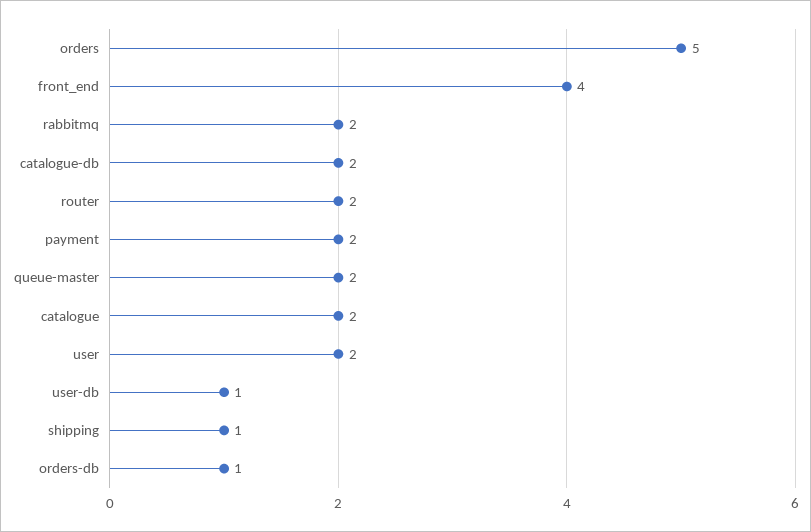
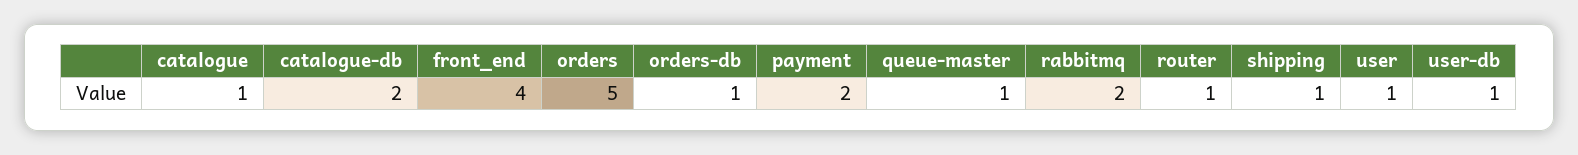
  {
    "orders": 5,
    "front_end": 4,
    "rabbitmq": 2,
    "catalogue-db": 2,
-   "router": 2,
+   "router": 1,
    "payment": 2,
-   "queue-master": 2,
+   "queue-master": 1,
-   "catalogue": 2,
+   "catalogue": 1,
-   "user": 2,
+   "user": 1,
    "user-db": 1,
    "shipping": 1,
    "orders-db": 1
  }

